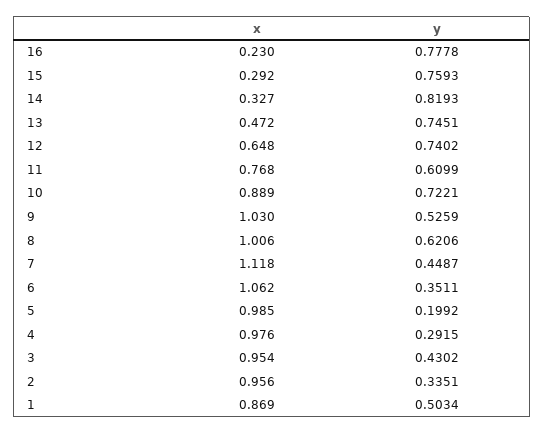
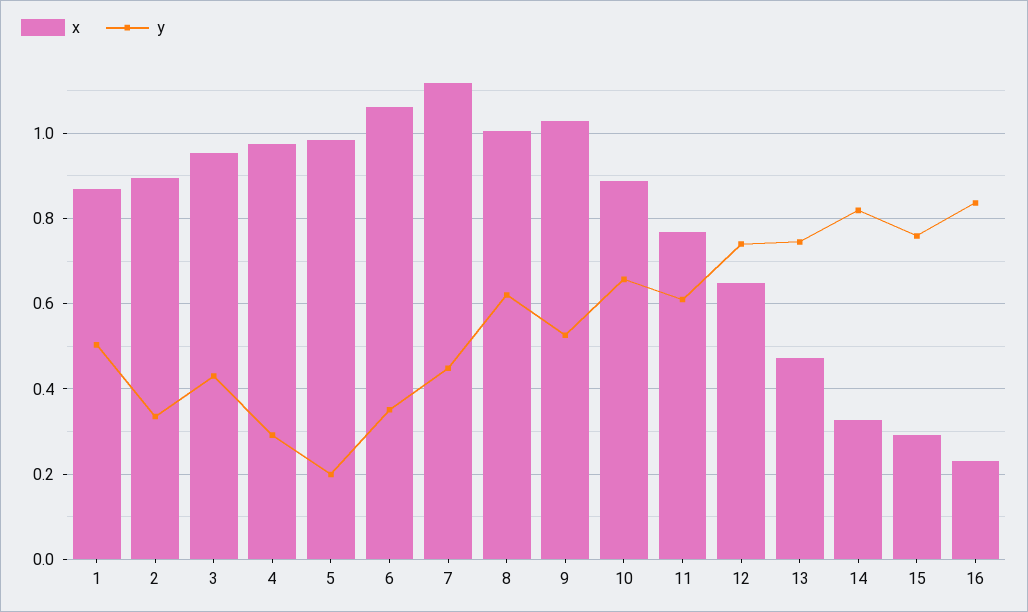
  {
    "x": {
      "16": 0.23,
      "15": 0.292,
      "14": 0.327,
      "13": 0.472,
      "12": 0.648,
      "11": 0.768,
      "10": 0.889,
      "9": 1.03,
      "8": 1.006,
      "7": 1.118,
      "6": 1.062,
      "5": 0.985,
      "4": 0.976,
      "3": 0.954,
-     "2": 0.956,
+     "2": 0.9,
      "1": 0.869
    },
    "y": {
-     "16": 0.7778,
+     "16": 0.84,
      "15": 0.7593,
      "14": 0.8193,
      "13": 0.7451,
      "12": 0.7402,
      "11": 0.6099,
-     "10": 0.7221,
+     "10": 0.66,
      "9": 0.5259,
      "8": 0.6206,
      "7": 0.4487,
      "6": 0.3511,
      "5": 0.1992,
      "4": 0.2915,
      "3": 0.4302,
      "2": 0.3351,
      "1": 0.5034
    }
  }

